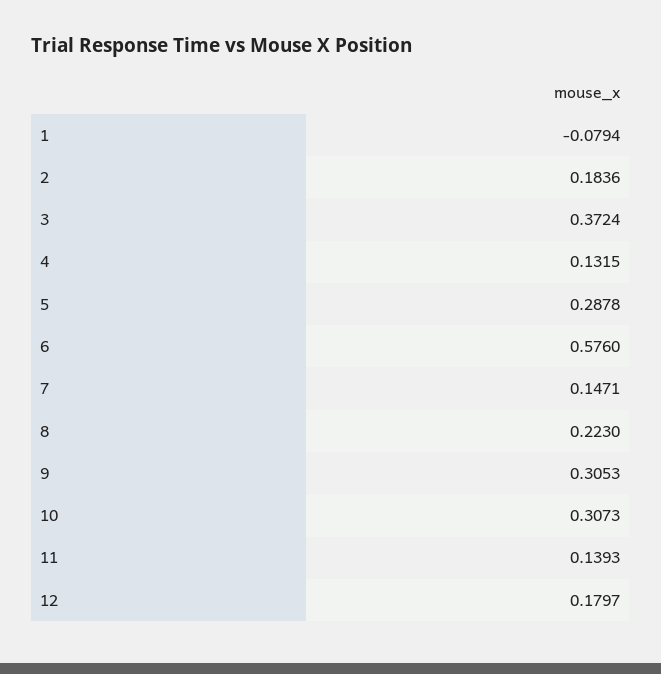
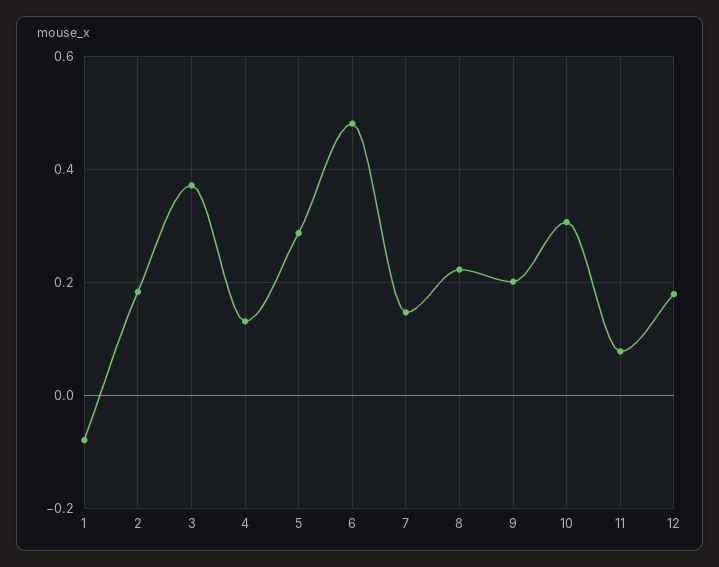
  {
    "1": -0.0794,
    "2": 0.1836,
    "3": 0.3724,
    "4": 0.1315,
    "5": 0.2878,
-   "6": 0.576,
+   "6": 0.48,
    "7": 0.1471,
    "8": 0.223,
-   "9": 0.3053,
+   "9": 0.2,
    "10": 0.3073,
-   "11": 0.1393,
+   "11": 0.08,
    "12": 0.1797
  }

